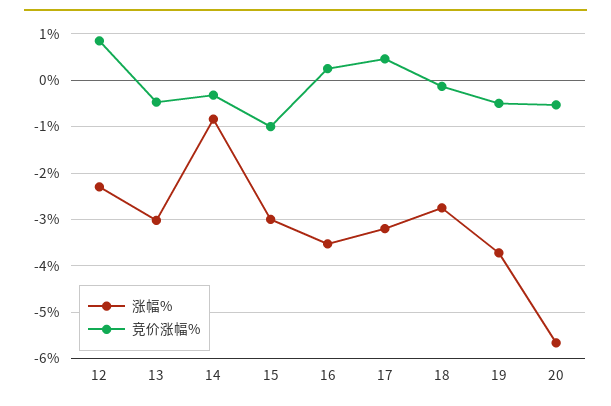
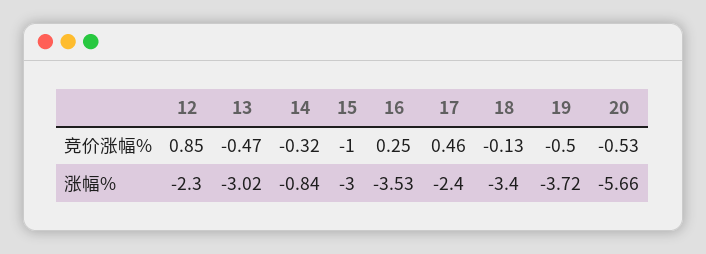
  {
    "涨幅%": {
      "12": -2.3,
      "13": -3.02,
      "14": -0.84,
      "15": -3,
      "16": -3.53,
-     "17": -3.2,
+     "17": -2.4,
-     "18": -2.8,
+     "18": -3.4,
      "19": -3.72,
      "20": -5.66
    },
    "竞价涨幅%": {
      "12": 0.85,
      "13": -0.47,
      "14": -0.32,
      "15": -1,
      "16": 0.25,
      "17": 0.46,
      "18": -0.13,
      "19": -0.5,
      "20": -0.53
    }
  }

